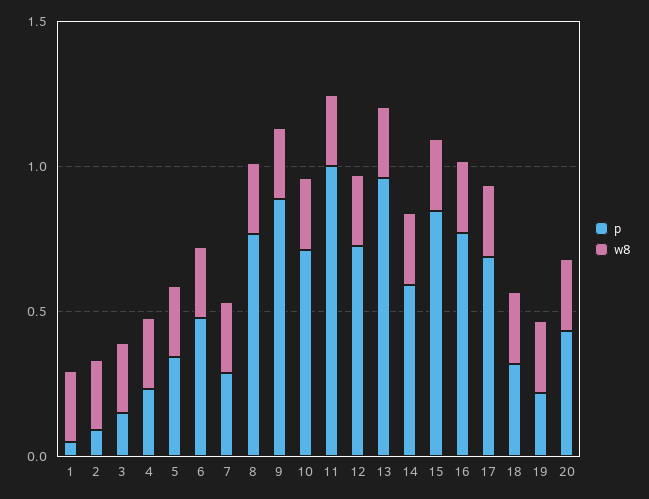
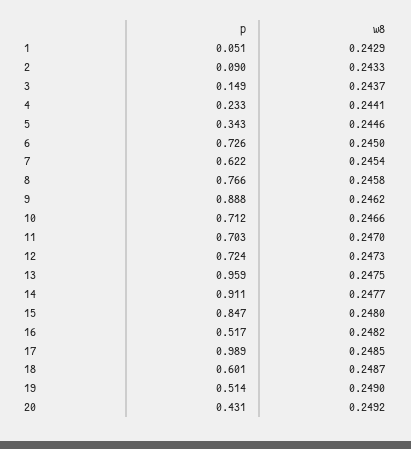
  {
    "p": {
      "1": 0.051,
      "2": 0.09,
      "3": 0.149,
      "4": 0.233,
      "5": 0.343,
-     "6": 0.5,
+     "6": 0.726,
-     "7": 0.3,
+     "7": 0.622,
      "8": 0.766,
      "9": 0.888,
      "10": 0.712,
-     "11": 1,
+     "11": 0.703,
      "12": 0.724,
      "13": 0.959,
-     "14": 0.6,
+     "14": 0.911,
      "15": 0.847,
-     "16": 0.8,
+     "16": 0.517,
-     "17": 0.7,
+     "17": 0.989,
-     "18": 0.3,
+     "18": 0.601,
-     "19": 0.2,
+     "19": 0.514,
      "20": 0.431
    },
    "w8": {
      "1": 0.2429,
      "2": 0.2433,
      "3": 0.2437,
      "4": 0.2441,
      "5": 0.2446,
      "6": 0.245,
      "7": 0.2454,
      "8": 0.2458,
      "9": 0.2462,
      "10": 0.2466,
      "11": 0.247,
      "12": 0.2473,
      "13": 0.2475,
      "14": 0.2477,
      "15": 0.248,
      "16": 0.2482,
      "17": 0.2485,
      "18": 0.2487,
      "19": 0.249,
      "20": 0.2492
    }
  }

